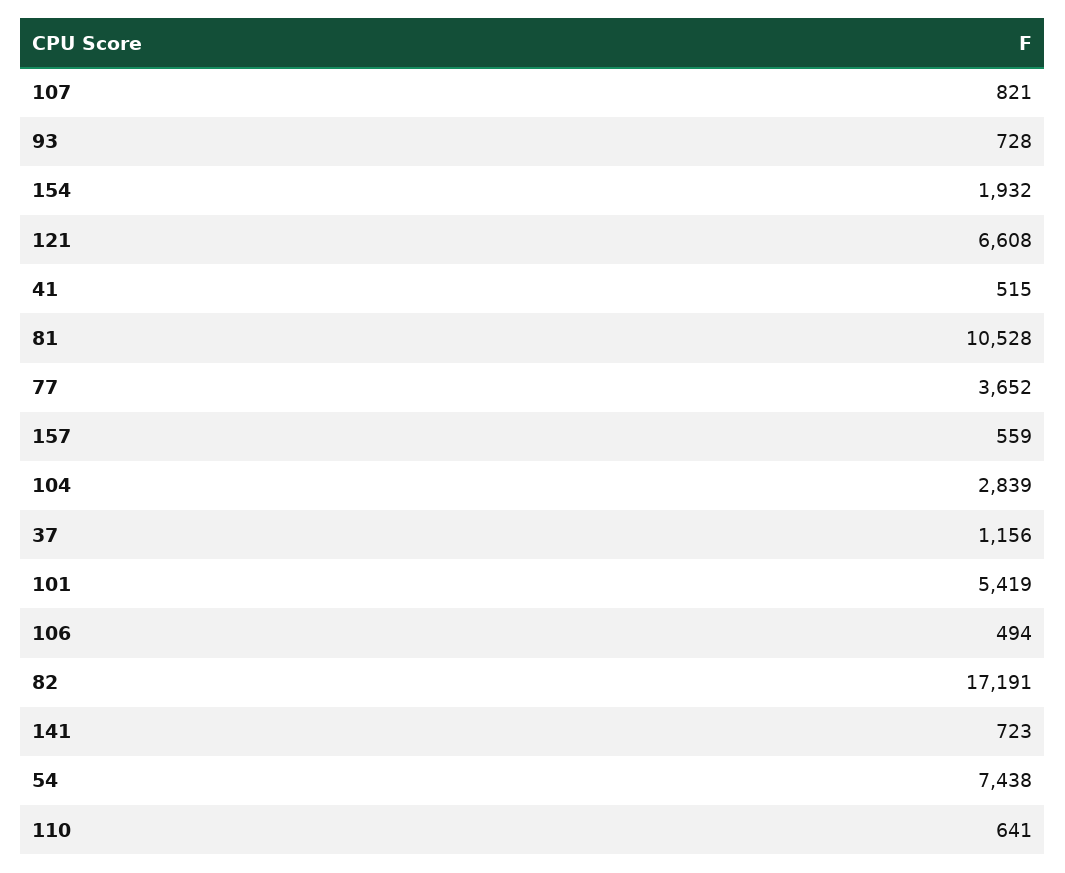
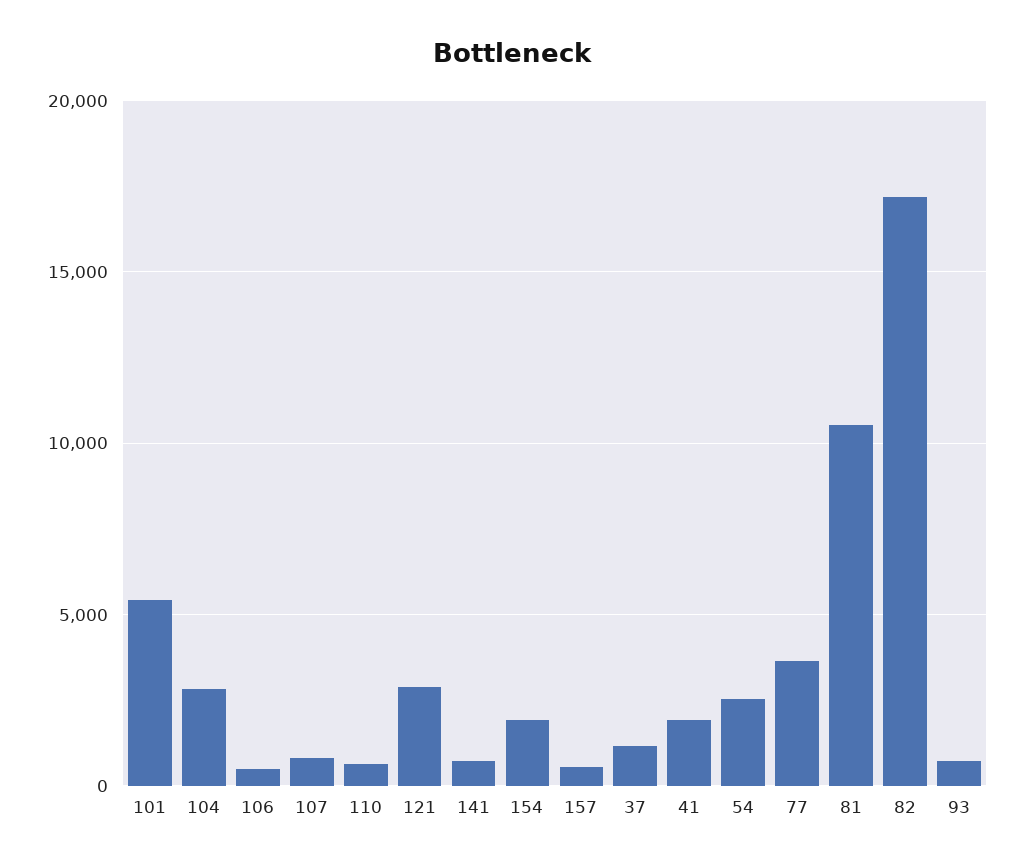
  {
    "107": 821,
    "93": 728,
    "154": 1932,
-   "121": 6608,
+   "121": 3000,
-   "41": 515,
+   "41": 2000,
    "81": 10528,
    "77": 3652,
    "157": 559,
    "104": 2839,
    "37": 1156,
    "101": 5419,
    "106": 494,
    "82": 17191,
    "141": 723,
-   "54": 7438,
+   "54": 2500,
    "110": 641
  }

